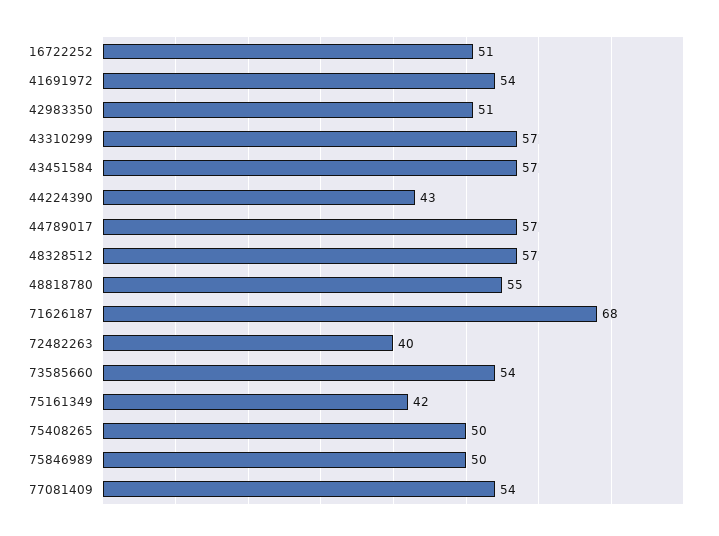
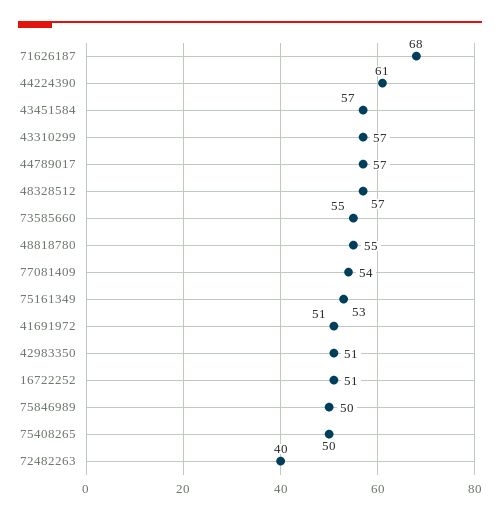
  {
    "16722252": 51,
-   "41691972": 54,
+   "41691972": 51,
    "42983350": 51,
    "43310299": 57,
    "43451584": 57,
-   "44224390": 43,
+   "44224390": 61,
    "44789017": 57,
    "48328512": 57,
    "48818780": 55,
    "71626187": 68,
    "72482263": 40,
-   "73585660": 54,
+   "73585660": 55,
-   "75161349": 42,
+   "75161349": 53,
    "75408265": 50,
    "75846989": 50,
    "77081409": 54
  }

